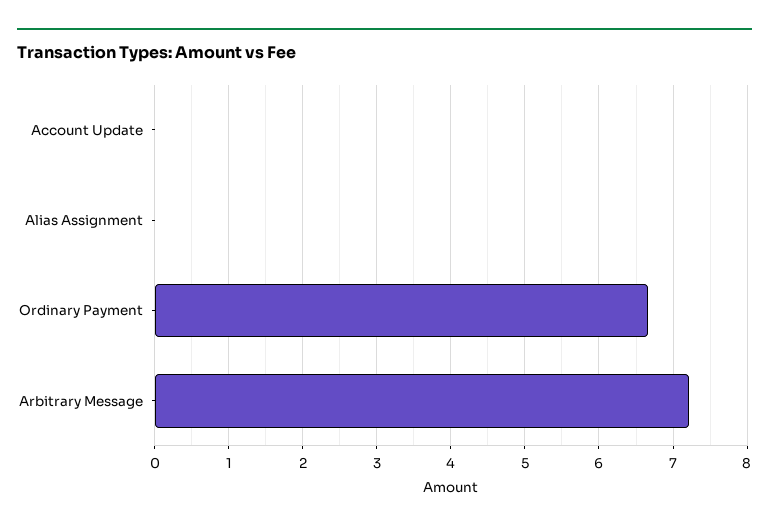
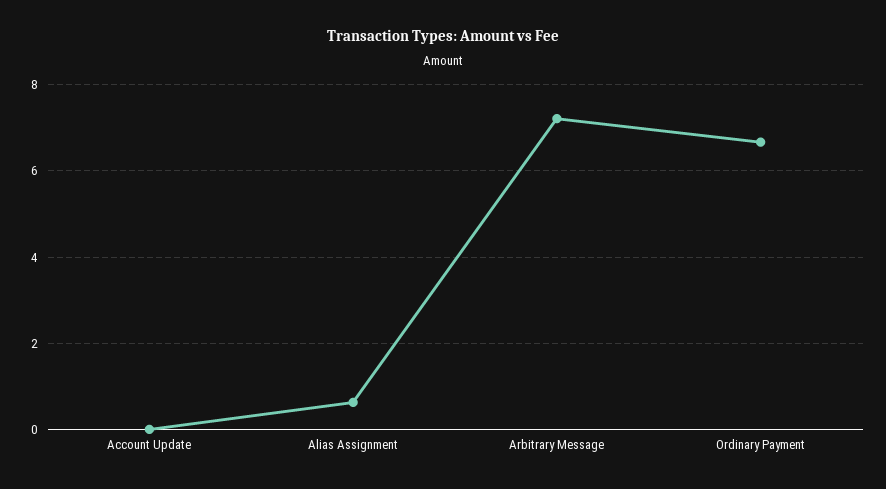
  {
    "Account Update": 0,
-   "Alias Assignment": 0,
+   "Alias Assignment": 0.6,
    "Ordinary Payment": 6.7,
    "Arbitrary Message": 7.2
  }

